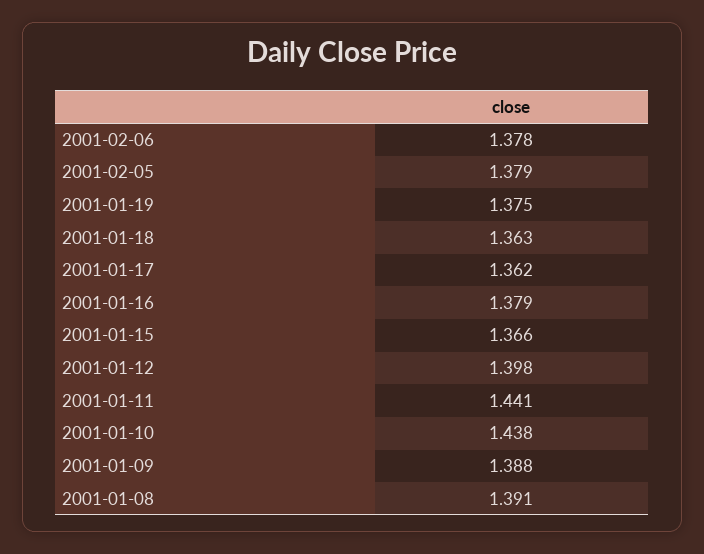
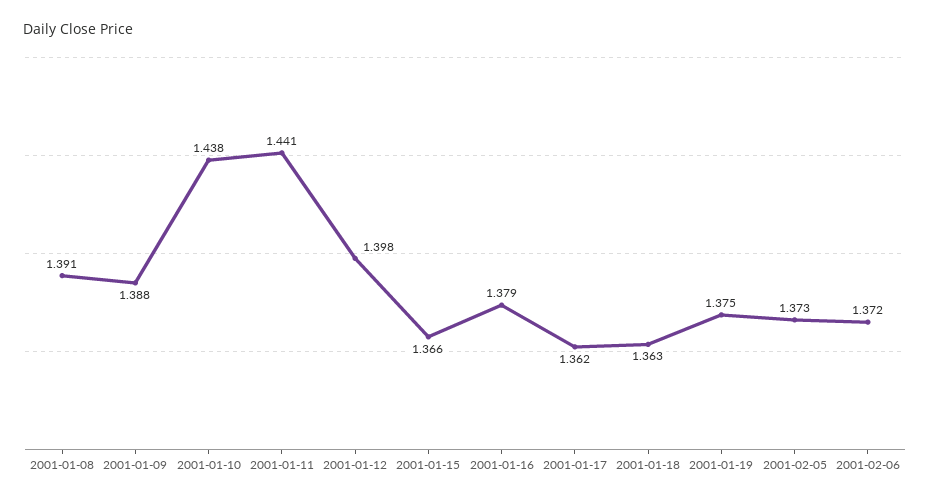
  {
-   "2001-02-06": 1.378,
+   "2001-02-06": 1.372,
-   "2001-02-05": 1.379,
+   "2001-02-05": 1.373,
    "2001-01-19": 1.375,
    "2001-01-18": 1.363,
    "2001-01-17": 1.362,
    "2001-01-16": 1.379,
    "2001-01-15": 1.366,
    "2001-01-12": 1.398,
    "2001-01-11": 1.441,
    "2001-01-10": 1.438,
    "2001-01-09": 1.388,
    "2001-01-08": 1.391
  }

